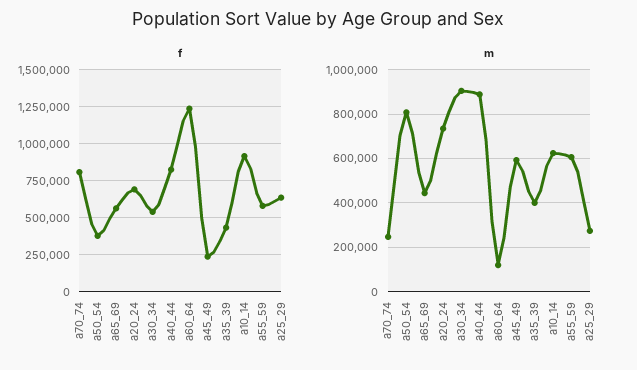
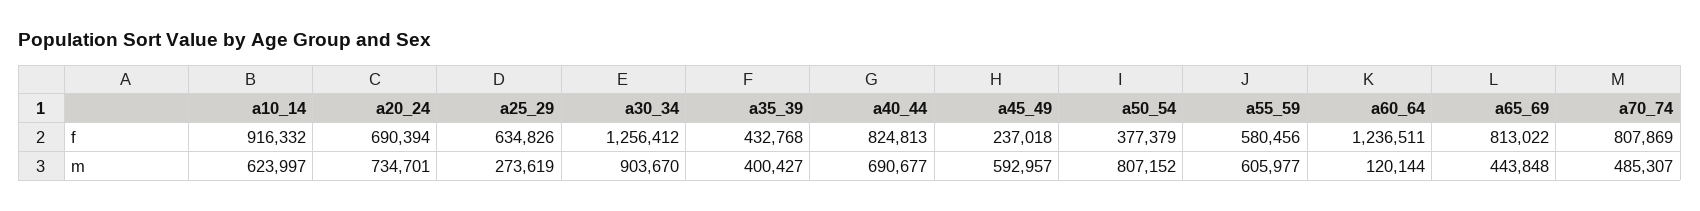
  {
    "f": {
      "a70_74": 807869,
      "a50_54": 377379,
-     "a65_69": 550000,
+     "a65_69": 813022,
      "a20_24": 690394,
-     "a30_34": 550000,
+     "a30_34": 1256412,
      "a40_44": 824813,
      "a60_64": 1236511,
      "a45_49": 237018,
      "a35_39": 432768,
      "a10_14": 916332,
      "a55_59": 580456,
      "a25_29": 634826
    },
    "m": {
-     "a70_74": 250000,
+     "a70_74": 485307,
      "a50_54": 807152,
      "a65_69": 443848,
      "a20_24": 734701,
      "a30_34": 903670,
-     "a40_44": 900000,
+     "a40_44": 690677,
      "a60_64": 120144,
      "a45_49": 592957,
      "a35_39": 400427,
      "a10_14": 623997,
      "a55_59": 605977,
      "a25_29": 273619
    }
  }

